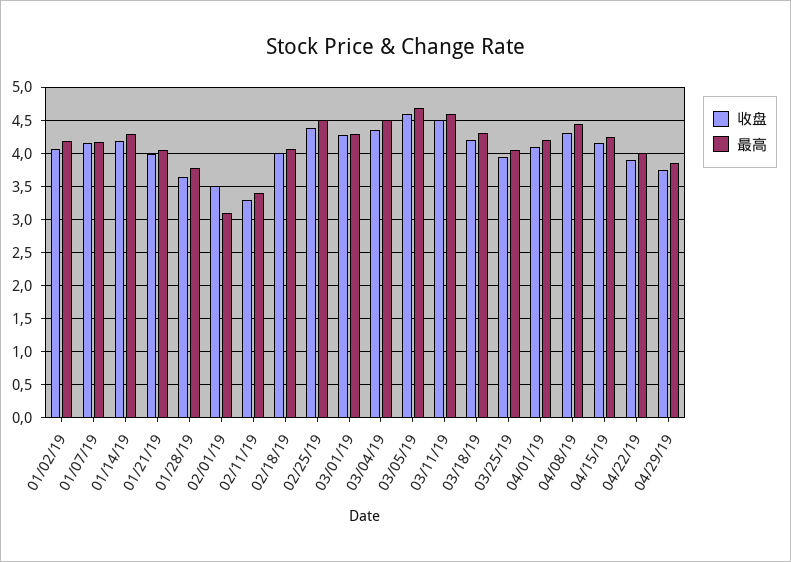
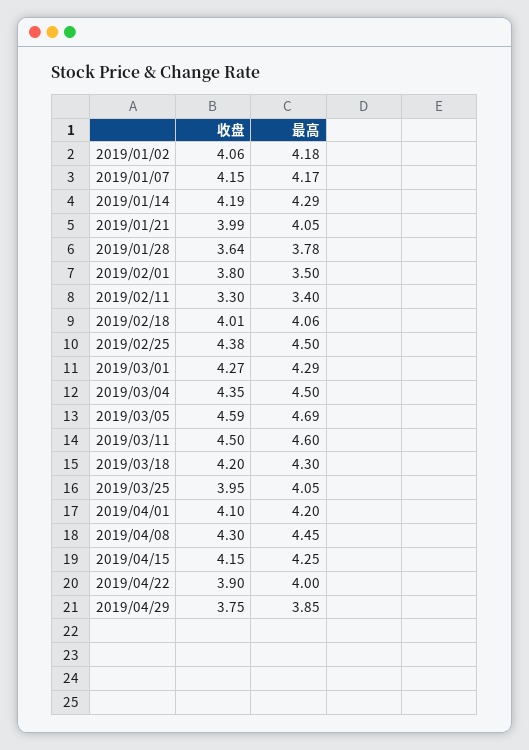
  {
    "收盘": {
      "01/02/19": 4.06,
      "01/07/19": 4.15,
      "01/14/19": 4.19,
      "01/21/19": 3.99,
      "01/28/19": 3.64,
-     "02/01/19": 3.5,
+     "02/01/19": 3.8,
      "02/11/19": 3.3,
      "02/18/19": 4.01,
      "02/25/19": 4.38,
      "03/01/19": 4.27,
      "03/04/19": 4.35,
      "03/05/19": 4.59,
      "03/11/19": 4.5,
      "03/18/19": 4.2,
      "03/25/19": 3.95,
      "04/01/19": 4.1,
      "04/08/19": 4.3,
      "04/15/19": 4.15,
      "04/22/19": 3.9,
      "04/29/19": 3.75
    },
    "最高": {
      "01/02/19": 4.18,
      "01/07/19": 4.17,
      "01/14/19": 4.29,
      "01/21/19": 4.05,
      "01/28/19": 3.78,
-     "02/01/19": 3.1,
+     "02/01/19": 3.5,
      "02/11/19": 3.4,
      "02/18/19": 4.06,
      "02/25/19": 4.5,
      "03/01/19": 4.29,
      "03/04/19": 4.5,
      "03/05/19": 4.69,
      "03/11/19": 4.6,
      "03/18/19": 4.3,
      "03/25/19": 4.05,
      "04/01/19": 4.2,
      "04/08/19": 4.45,
      "04/15/19": 4.25,
      "04/22/19": 4,
      "04/29/19": 3.85
    }
  }

